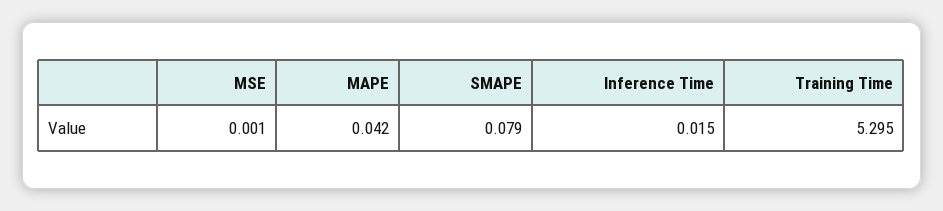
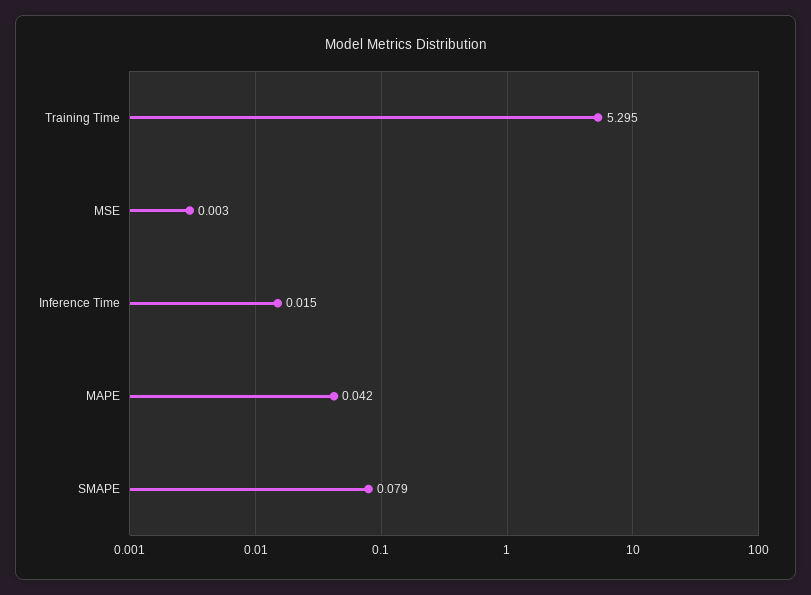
  {
-   "MSE": 0.001,
+   "MSE": 0.003,
    "MAPE": 0.042,
    "SMAPE": 0.079,
    "Inference Time": 0.015,
    "Training Time": 5.295
  }

